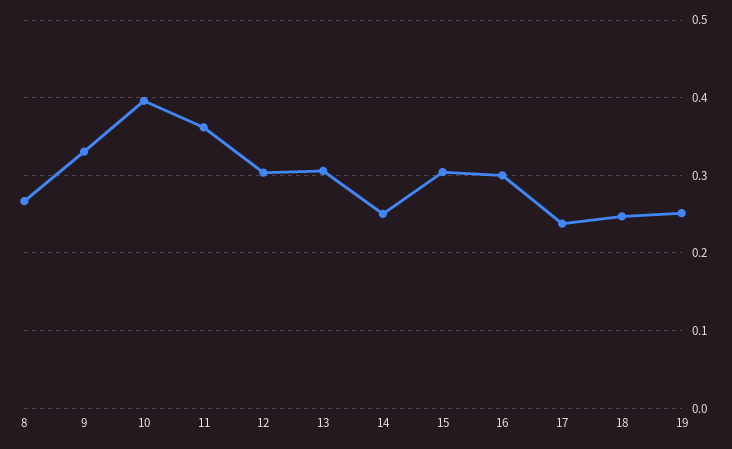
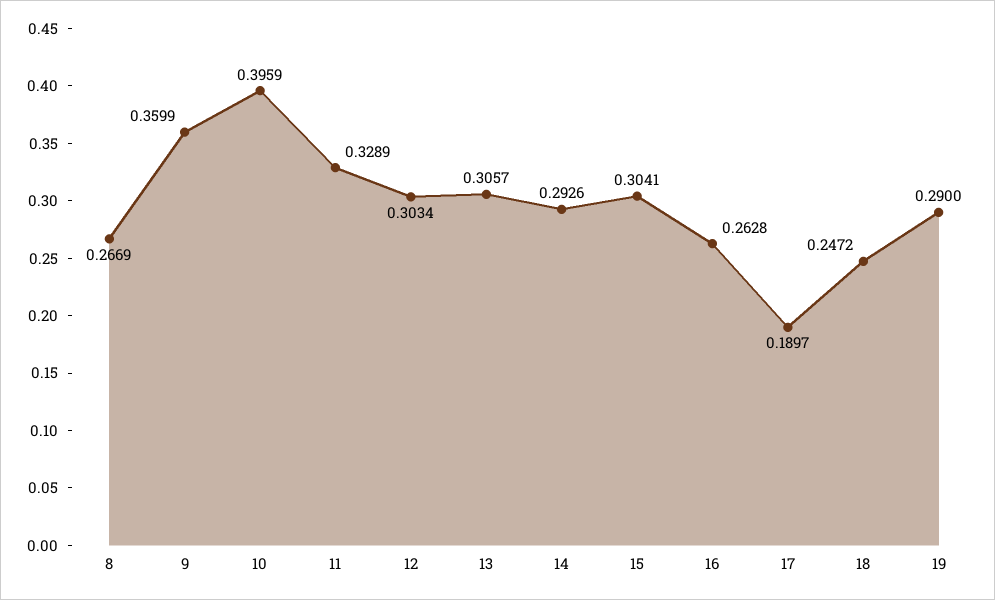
  {
    "8": 0.2669,
-   "9": 0.33,
+   "9": 0.3599,
    "10": 0.3959,
-   "11": 0.36,
+   "11": 0.3289,
    "12": 0.3034,
    "13": 0.3057,
-   "14": 0.25,
+   "14": 0.2926,
    "15": 0.3041,
-   "16": 0.3,
+   "16": 0.2628,
-   "17": 0.24,
+   "17": 0.1897,
    "18": 0.2472,
-   "19": 0.25
+   "19": 0.29
  }

